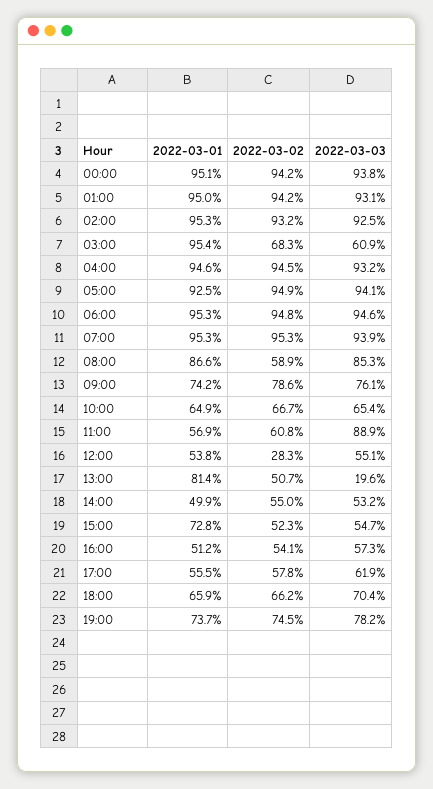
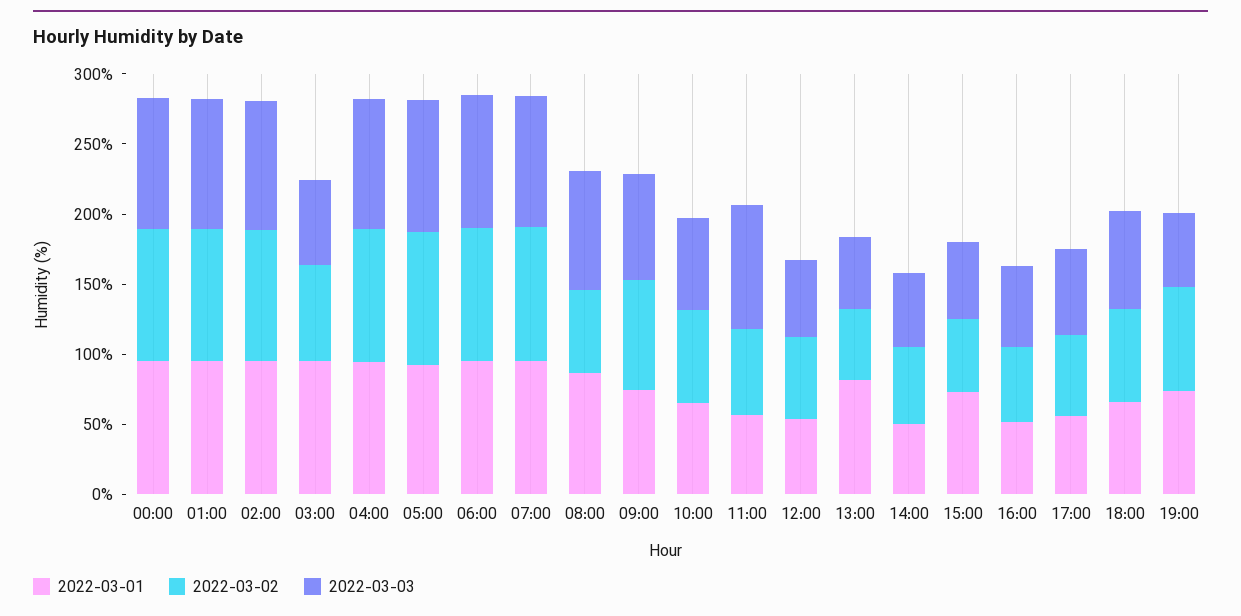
  {
    "2022-03-01": {
      "00:00": 95.1,
      "01:00": 95,
      "02:00": 95.3,
      "03:00": 95.4,
      "04:00": 94.6,
      "05:00": 92.5,
      "06:00": 95.3,
      "07:00": 95.3,
      "08:00": 86.6,
      "09:00": 74.2,
      "10:00": 64.9,
      "11:00": 56.9,
      "12:00": 53.8,
      "13:00": 81.4,
      "14:00": 49.9,
      "15:00": 72.8,
      "16:00": 51.2,
      "17:00": 55.5,
      "18:00": 65.9,
      "19:00": 73.7
    },
    "2022-03-02": {
      "00:00": 94.2,
      "01:00": 94.2,
      "02:00": 93.2,
      "03:00": 68.3,
      "04:00": 94.5,
      "05:00": 94.9,
      "06:00": 94.8,
      "07:00": 95.3,
      "08:00": 58.9,
      "09:00": 78.6,
      "10:00": 66.7,
      "11:00": 60.8,
-     "12:00": 28.3,
+     "12:00": 60,
      "13:00": 50.7,
      "14:00": 55,
      "15:00": 52.3,
      "16:00": 54.1,
      "17:00": 57.8,
      "18:00": 66.2,
      "19:00": 74.5
    },
    "2022-03-03": {
      "00:00": 93.8,
      "01:00": 93.1,
      "02:00": 92.5,
      "03:00": 60.9,
      "04:00": 93.2,
      "05:00": 94.1,
      "06:00": 94.6,
      "07:00": 93.9,
      "08:00": 85.3,
      "09:00": 76.1,
      "10:00": 65.4,
      "11:00": 88.9,
      "12:00": 55.1,
-     "13:00": 19.6,
+     "13:00": 50,
      "14:00": 53.2,
      "15:00": 54.7,
      "16:00": 57.3,
      "17:00": 61.9,
      "18:00": 70.4,
-     "19:00": 78.2
+     "19:00": 50
    }
  }

